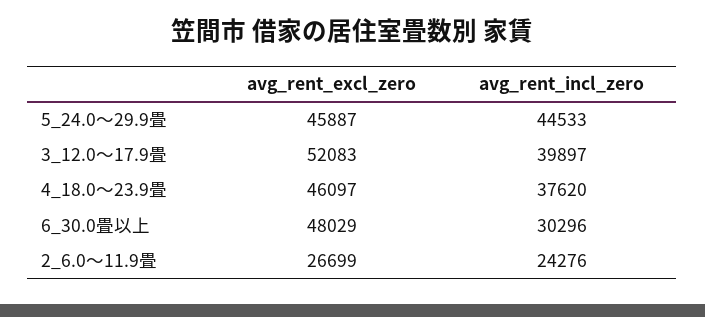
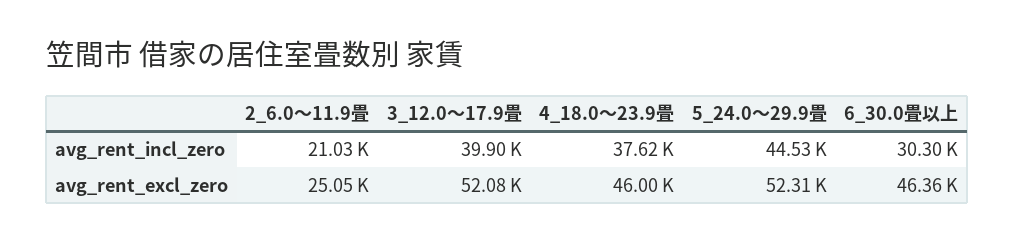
  {
    "avg_rent_excl_zero": {
-     "5_24.0～29.9畳": 45887,
+     "5_24.0～29.9畳": 52310,
      "3_12.0～17.9畳": 52083,
-     "4_18.0～23.9畳": 46097,
+     "4_18.0～23.9畳": 46000,
-     "6_30.0畳以上": 48029,
+     "6_30.0畳以上": 46360,
-     "2_6.0～11.9畳": 26699
+     "2_6.0～11.9畳": 25050
    },
    "avg_rent_incl_zero": {
      "5_24.0～29.9畳": 44533,
      "3_12.0～17.9畳": 39897,
      "4_18.0～23.9畳": 37620,
      "6_30.0畳以上": 30296,
-     "2_6.0～11.9畳": 24276
+     "2_6.0～11.9畳": 21030
    }
  }

